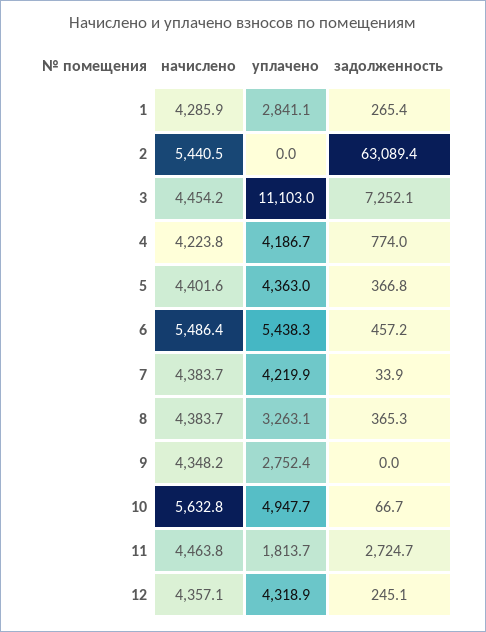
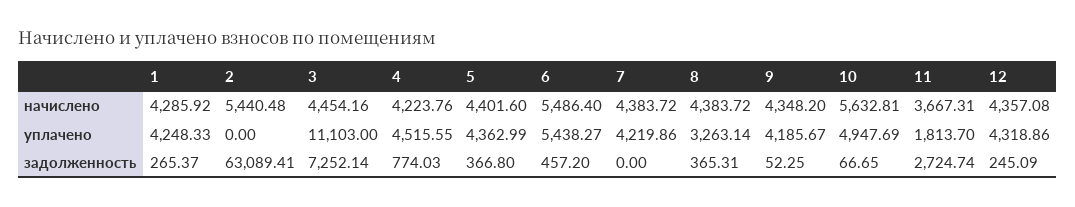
  {
    "начислено": {
      "1": 4285.92,
      "2": 5440.48,
      "3": 4454.16,
      "4": 4223.76,
      "5": 4401.6,
      "6": 5486.4,
      "7": 4383.72,
      "8": 4383.72,
      "9": 4348.2,
      "10": 5632.81,
-     "11": 4463.8,
+     "11": 3667.31,
      "12": 4357.08
    },
    "уплачено": {
-     "1": 2841.1,
+     "1": 4248.33,
      "2": 0,
      "3": 11103,
-     "4": 4186.7,
+     "4": 4515.55,
      "5": 4362.99,
      "6": 5438.27,
      "7": 4219.86,
      "8": 3263.14,
-     "9": 2752.4,
+     "9": 4185.67,
      "10": 4947.69,
      "11": 1813.7,
      "12": 4318.86
    },
    "задолженность": {
      "1": 265.37,
      "2": 63089.41,
      "3": 7252.14,
      "4": 774.03,
      "5": 366.8,
      "6": 457.2,
-     "7": 33.9,
+     "7": 0,
      "8": 365.31,
-     "9": 0,
+     "9": 52.25,
      "10": 66.65,
      "11": 2724.74,
      "12": 245.09
    }
  }

